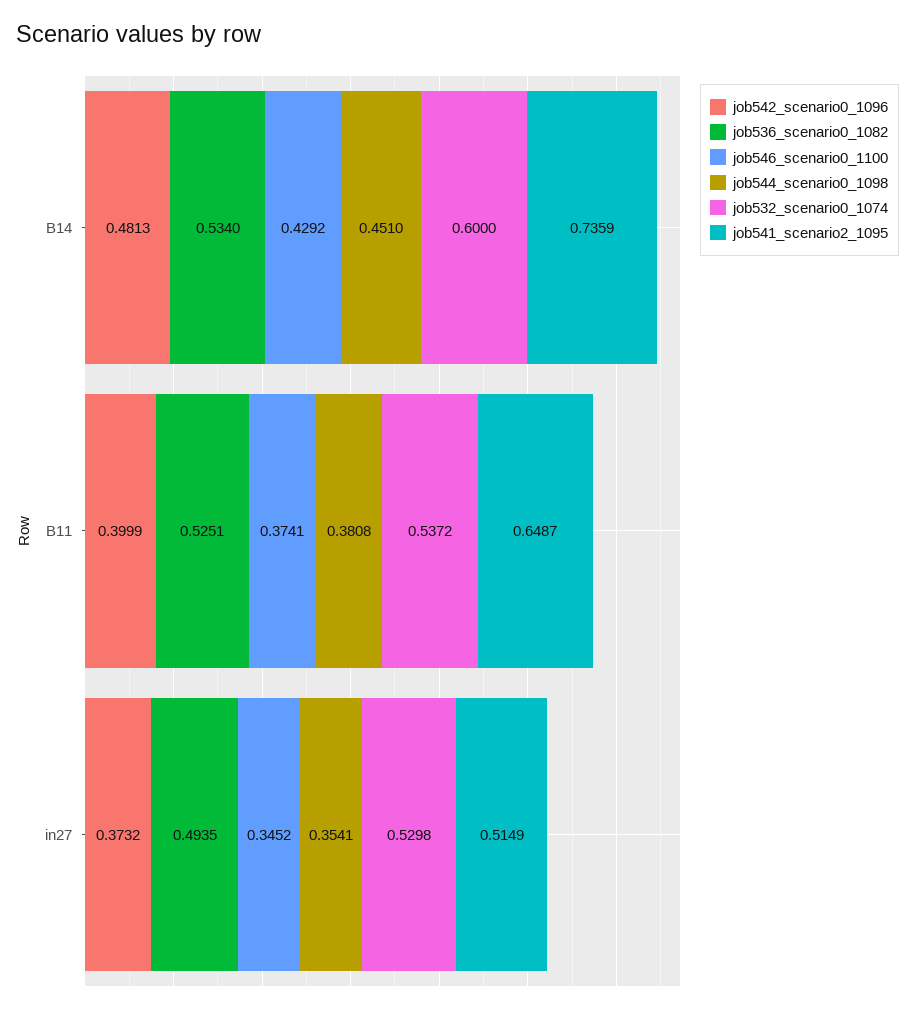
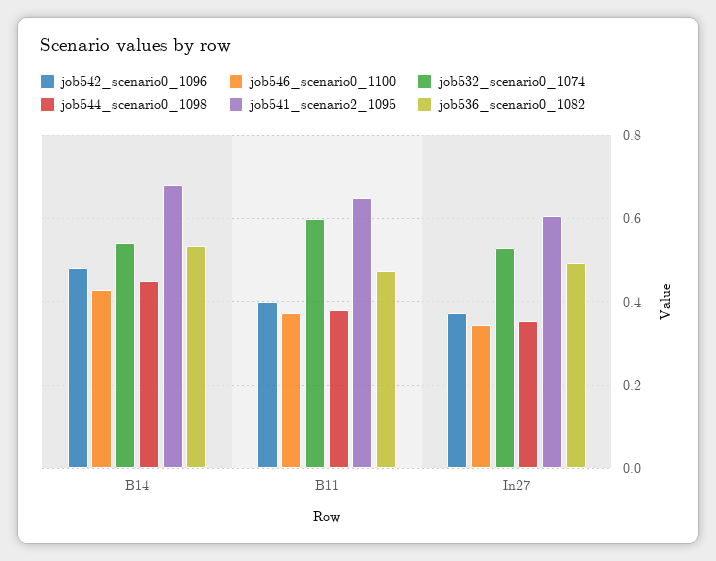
  {
    "job542_scenario0_1096": {
      "B14": 0.4813,
      "B11": 0.3999,
      "in27": 0.3732
    },
    "job536_scenario0_1082": {
      "B14": 0.534,
-     "B11": 0.5251,
+     "B11": 0.48,
      "in27": 0.4935
    },
    "job546_scenario0_1100": {
      "B14": 0.4292,
      "B11": 0.3741,
      "in27": 0.3452
    },
    "job544_scenario0_1098": {
      "B14": 0.451,
      "B11": 0.3808,
      "in27": 0.3541
    },
    "job532_scenario0_1074": {
-     "B14": 0.6,
+     "B14": 0.54,
-     "B11": 0.5372,
+     "B11": 0.6,
      "in27": 0.5298
    },
    "job541_scenario2_1095": {
-     "B14": 0.7359,
+     "B14": 0.68,
      "B11": 0.6487,
-     "in27": 0.5149
+     "in27": 0.6
    }
  }

